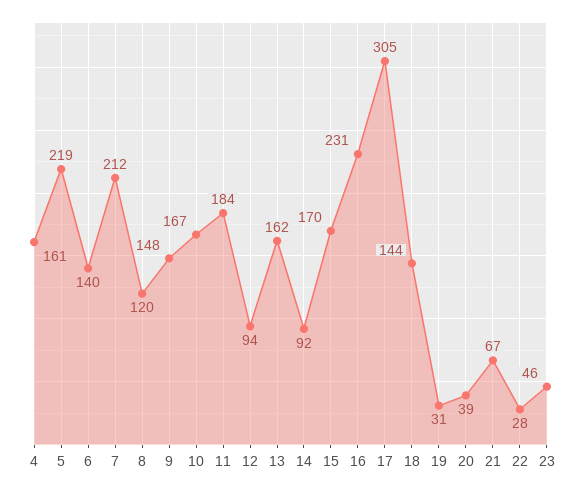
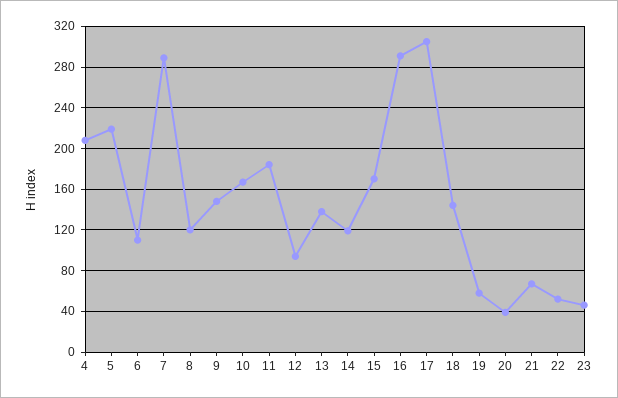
  {
-   "4": 161,
+   "4": 210,
    "5": 219,
-   "6": 140,
+   "6": 110,
-   "7": 212,
+   "7": 290,
    "8": 120,
    "9": 148,
    "10": 167,
    "11": 184,
    "12": 94,
-   "13": 162,
+   "13": 140,
-   "14": 92,
+   "14": 120,
    "15": 170,
-   "16": 231,
+   "16": 290,
    "17": 305,
    "18": 144,
-   "19": 31,
+   "19": 60,
    "20": 39,
    "21": 67,
-   "22": 28,
+   "22": 50,
    "23": 46
  }

